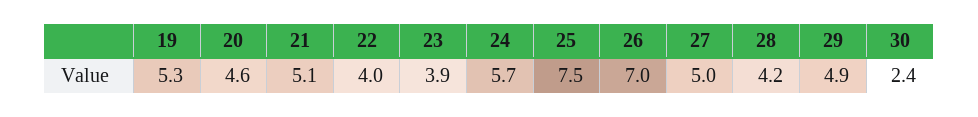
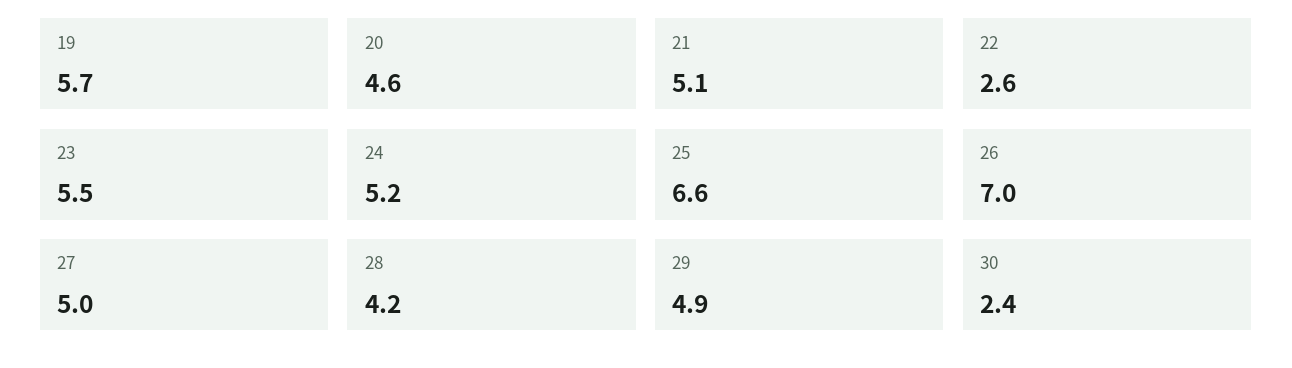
  {
-   "19": 5.3,
+   "19": 5.7,
    "20": 4.6,
    "21": 5.1,
-   "22": 4,
+   "22": 2.6,
-   "23": 3.9,
+   "23": 5.5,
-   "24": 5.7,
+   "24": 5.2,
-   "25": 7.5,
+   "25": 6.6,
    "26": 7,
    "27": 5,
    "28": 4.2,
    "29": 4.9,
    "30": 2.4
  }

